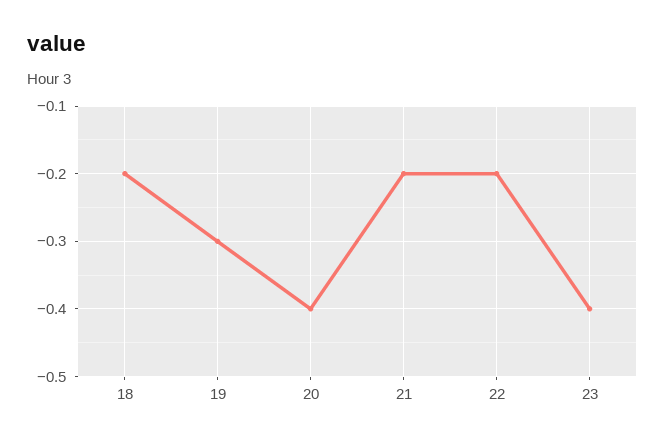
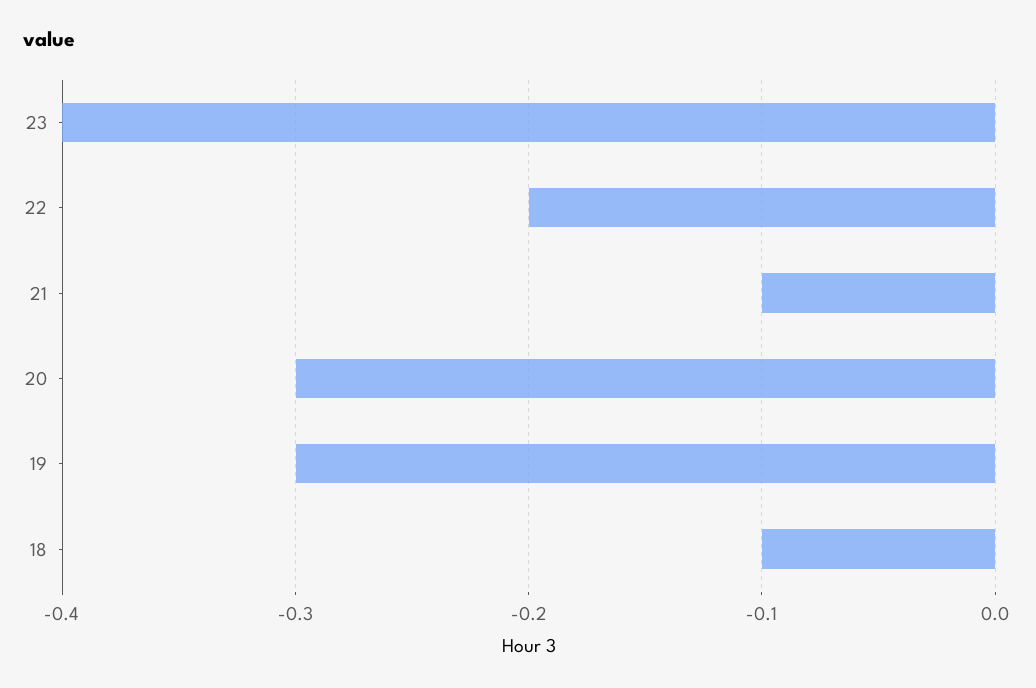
  {
-   "18": -0.2,
+   "18": -0.1,
    "19": -0.3,
-   "20": -0.4,
+   "20": -0.3,
-   "21": -0.2,
+   "21": -0.1,
    "22": -0.2,
    "23": -0.4
  }

